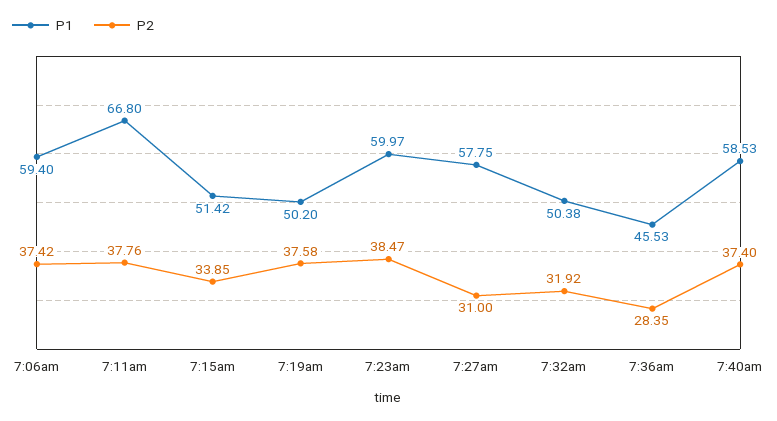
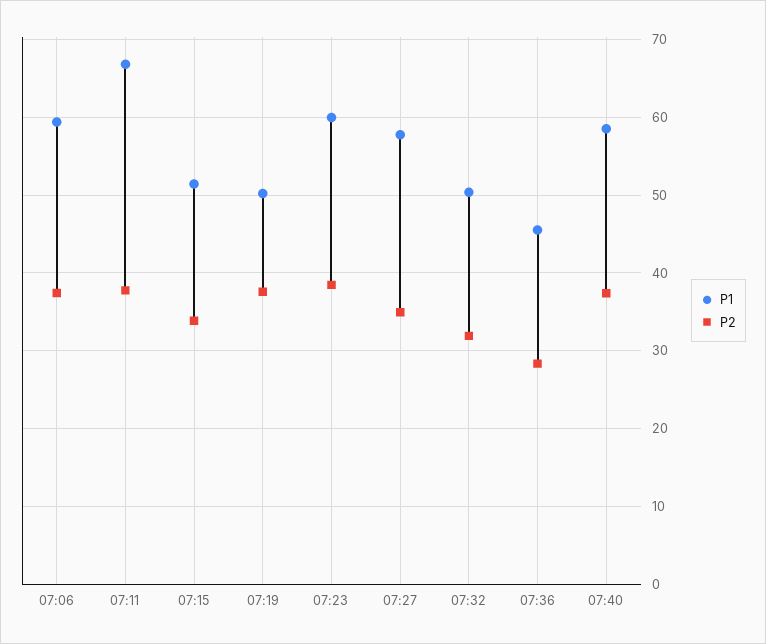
  {
    "P1": {
      "7:06am": 59.4,
      "7:11am": 66.8,
      "7:15am": 51.42,
      "7:19am": 50.2,
      "7:23am": 59.97,
      "7:27am": 57.75,
      "7:32am": 50.38,
      "7:36am": 45.53,
      "7:40am": 58.53
    },
    "P2": {
      "7:06am": 37.42,
      "7:11am": 37.76,
      "7:15am": 33.85,
      "7:19am": 37.58,
      "7:23am": 38.47,
-     "7:27am": 31,
+     "7:27am": 35,
      "7:32am": 31.92,
      "7:36am": 28.35,
      "7:40am": 37.4
    }
  }

